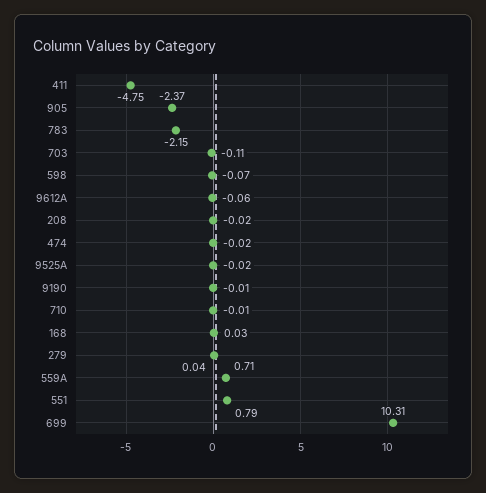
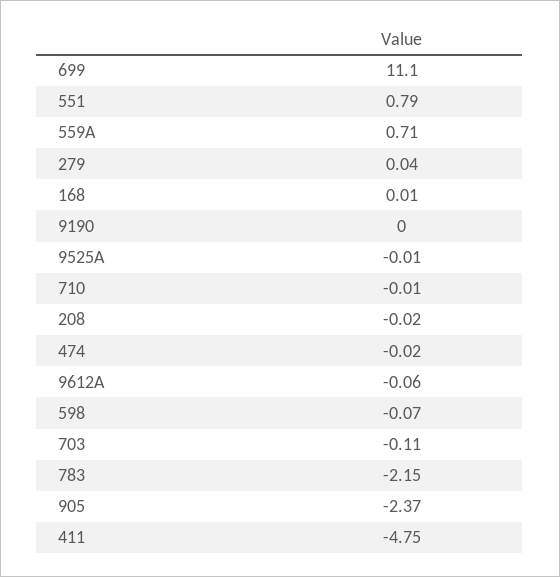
  {
    "411": -4.75,
    "905": -2.37,
    "783": -2.15,
    "703": -0.11,
    "598": -0.07,
    "9612A": -0.06,
    "208": -0.02,
    "474": -0.02,
-   "9525A": -0.02,
+   "9525A": -0.01,
-   "9190": -0.01,
+   "9190": 0,
    "710": -0.01,
-   "168": 0.03,
+   "168": 0.01,
    "279": 0.04,
    "559A": 0.71,
    "551": 0.79,
-   "699": 10.31
+   "699": 11.1
  }

